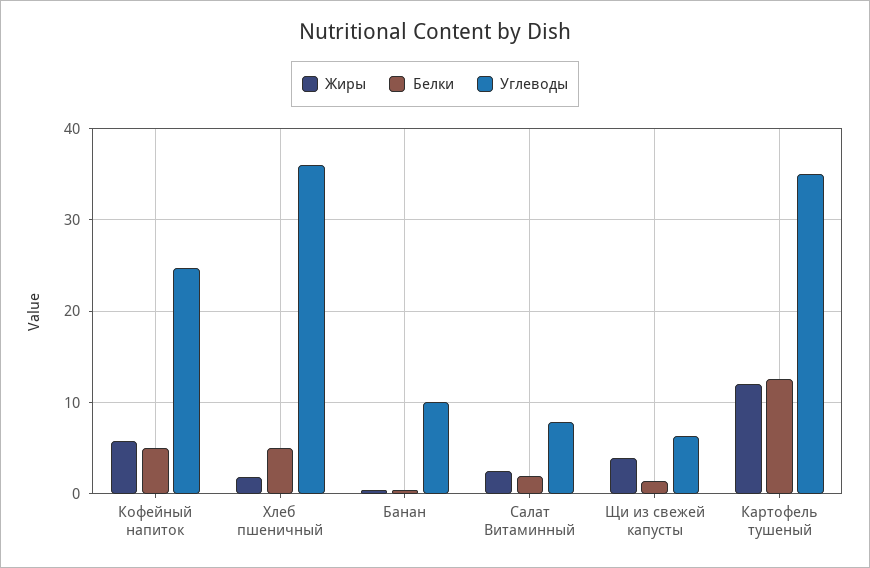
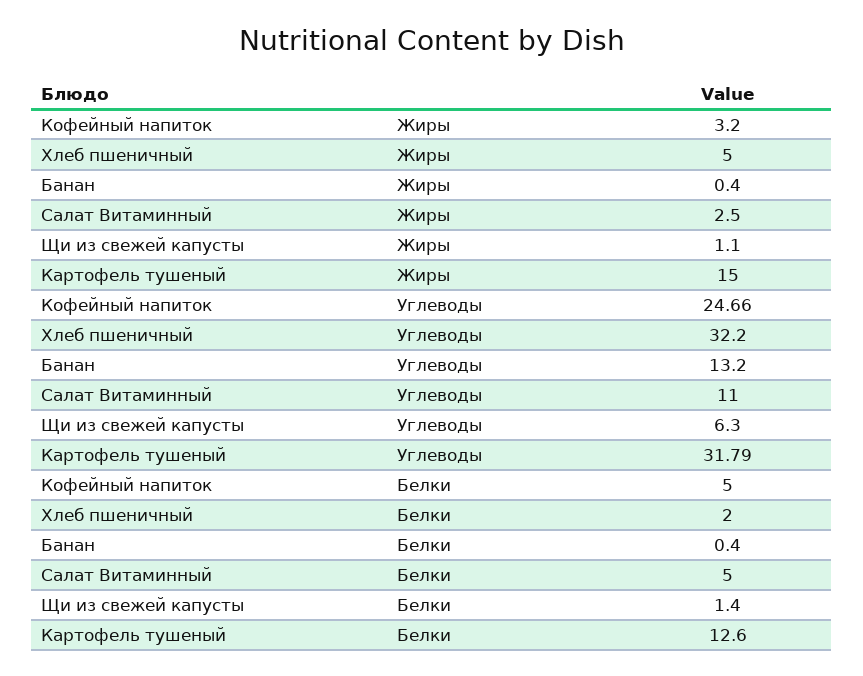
  {
    "Жиры": {
-     "Кофейный напиток": 6,
+     "Кофейный напиток": 3.2,
-     "Хлеб пшеничный": 2,
+     "Хлеб пшеничный": 5,
      "Банан": 0.4,
      "Салат Витаминный": 2.5,
-     "Щи из свежей капусты": 4,
+     "Щи из свежей капусты": 1.1,
-     "Картофель тушеный": 12
+     "Картофель тушеный": 15
    },
    "Белки": {
      "Кофейный напиток": 5,
-     "Хлеб пшеничный": 5,
+     "Хлеб пшеничный": 2,
      "Банан": 0.4,
-     "Салат Витаминный": 2,
+     "Салат Витаминный": 5,
      "Щи из свежей капусты": 1.4,
      "Картофель тушеный": 12.6
    },
    "Углеводы": {
      "Кофейный напиток": 24.66,
-     "Хлеб пшеничный": 36,
+     "Хлеб пшеничный": 32.2,
-     "Банан": 10,
+     "Банан": 13.2,
-     "Салат Витаминный": 8,
+     "Салат Витаминный": 11,
      "Щи из свежей капусты": 6.3,
-     "Картофель тушеный": 35
+     "Картофель тушеный": 31.79
    }
  }

